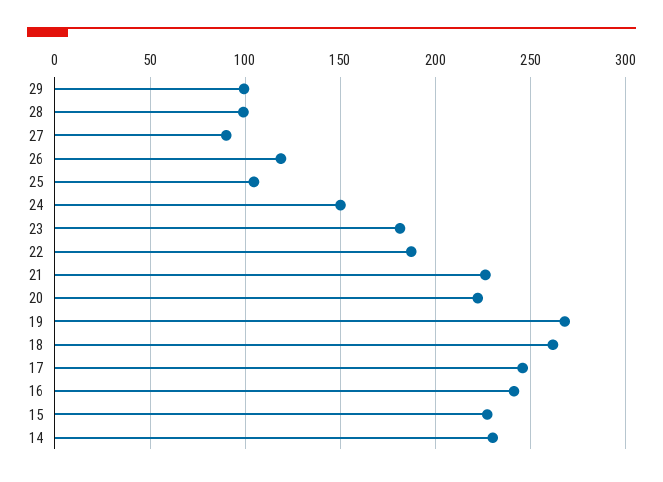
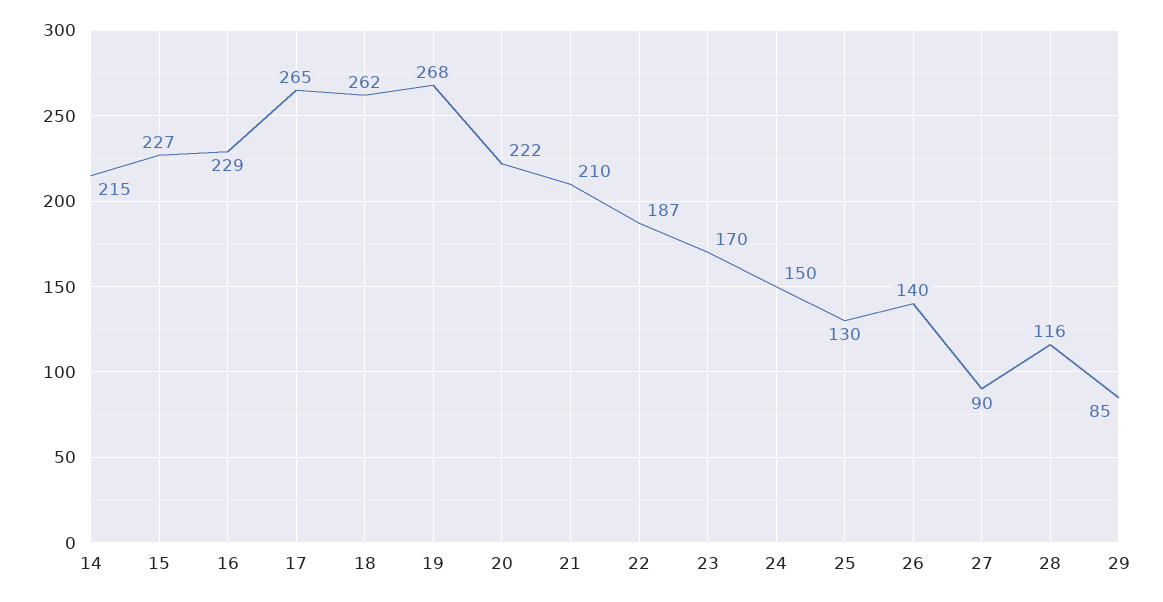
  {
-   "29": 100,
+   "29": 85,
-   "28": 100,
+   "28": 116,
    "27": 90,
-   "26": 120,
+   "26": 140,
-   "25": 105,
+   "25": 130,
    "24": 150,
-   "23": 180,
+   "23": 170,
    "22": 187,
-   "21": 225,
+   "21": 210,
    "20": 222,
    "19": 268,
    "18": 262,
-   "17": 245,
+   "17": 265,
-   "16": 240,
+   "16": 229,
    "15": 227,
-   "14": 230
+   "14": 215
  }

